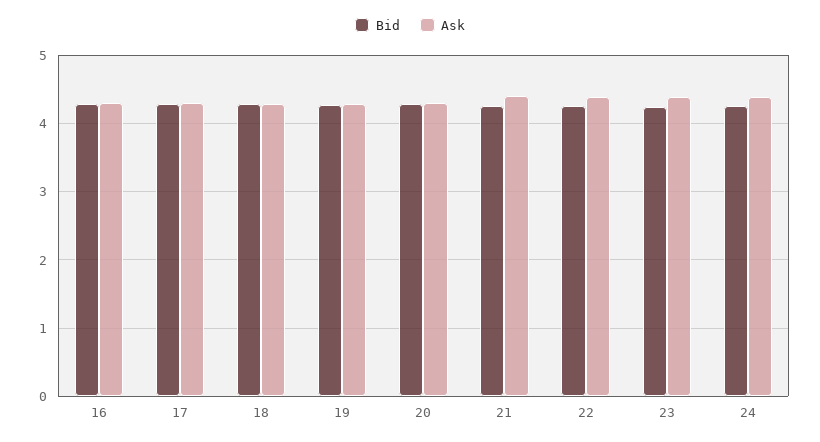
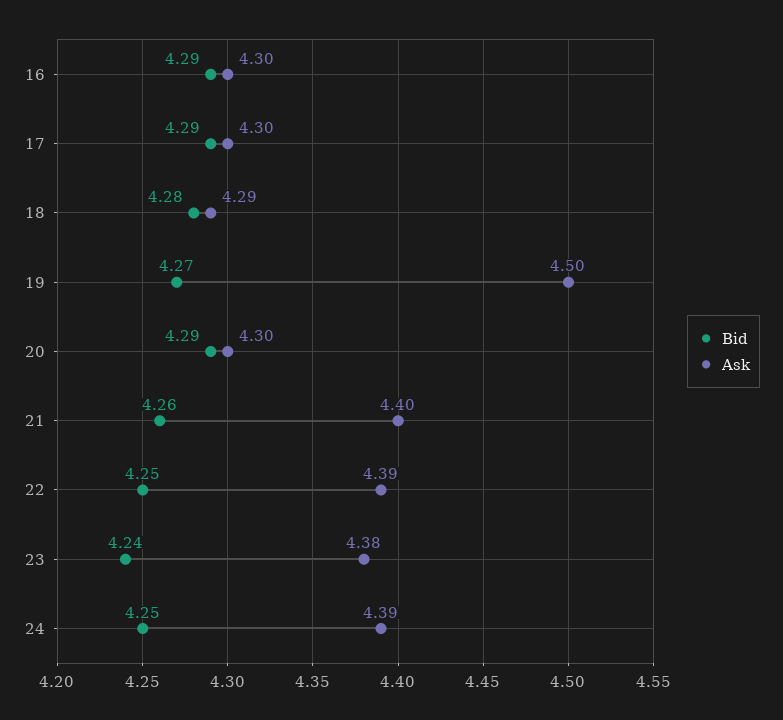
  {
    "Bid": {
      "16": 4.29,
      "17": 4.29,
      "18": 4.28,
      "19": 4.27,
      "20": 4.29,
      "21": 4.26,
      "22": 4.25,
      "23": 4.24,
      "24": 4.25
    },
    "Ask": {
      "16": 4.3,
      "17": 4.3,
      "18": 4.29,
-     "19": 4.3,
+     "19": 4.5,
      "20": 4.3,
      "21": 4.4,
      "22": 4.39,
      "23": 4.38,
      "24": 4.39
    }
  }

